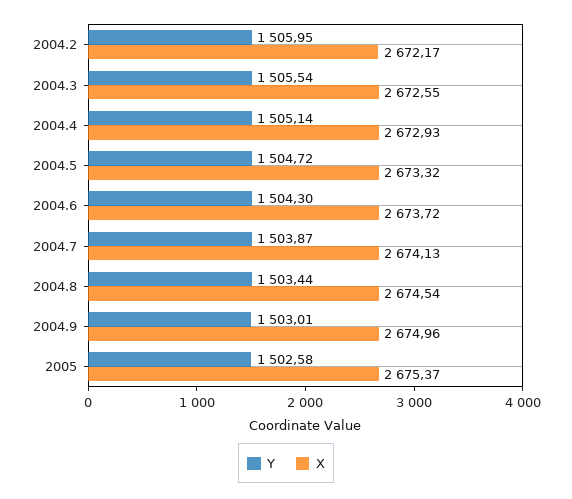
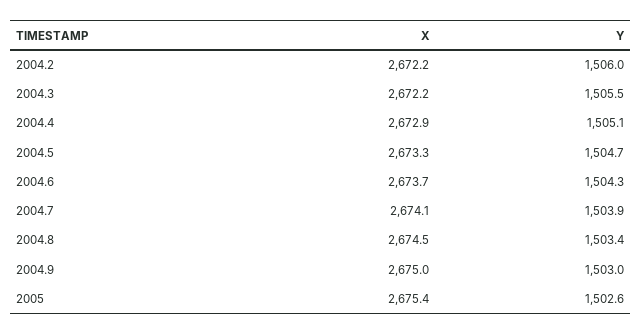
  {
    "Y": {
      "2004.2": 1505.95,
      "2004.3": 1505.54,
      "2004.4": 1505.14,
      "2004.5": 1504.72,
      "2004.6": 1504.3,
      "2004.7": 1503.87,
      "2004.8": 1503.44,
      "2004.9": 1503.01,
      "2005": 1502.58
    },
    "X": {
      "2004.2": 2672.17,
-     "2004.3": 2672.55,
+     "2004.3": 2672.2,
      "2004.4": 2672.93,
      "2004.5": 2673.32,
      "2004.6": 2673.72,
      "2004.7": 2674.13,
      "2004.8": 2674.54,
      "2004.9": 2674.96,
      "2005": 2675.37
    }
  }

